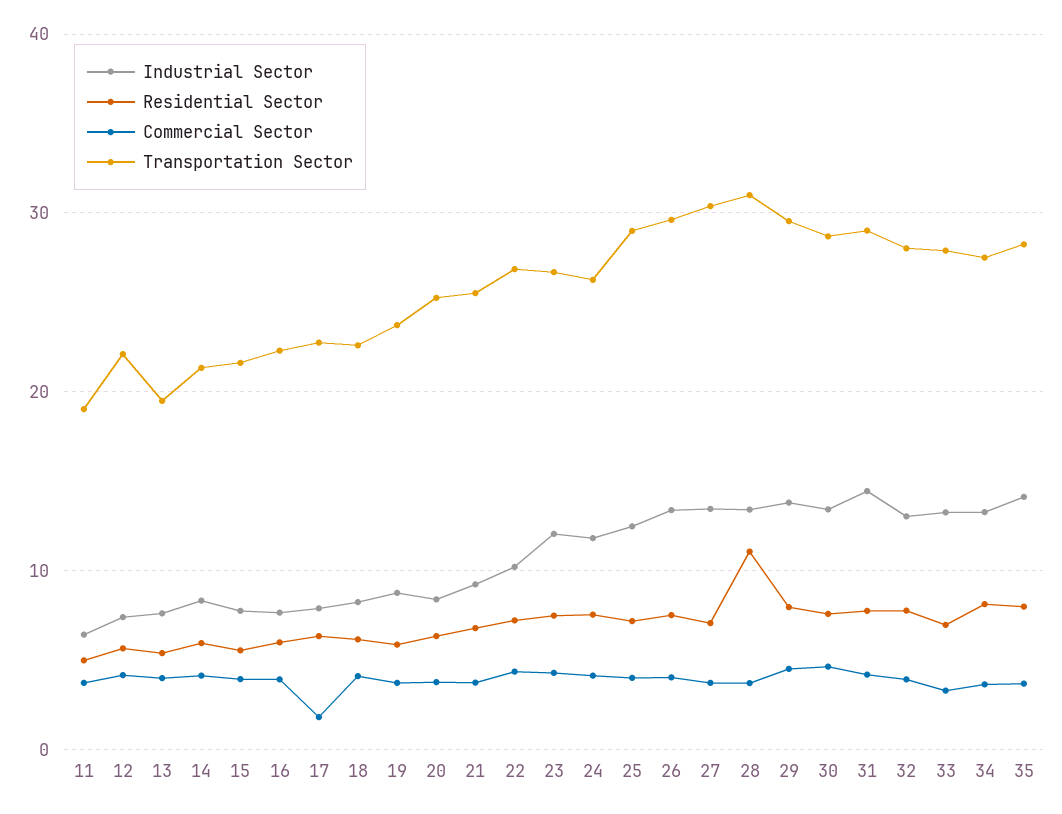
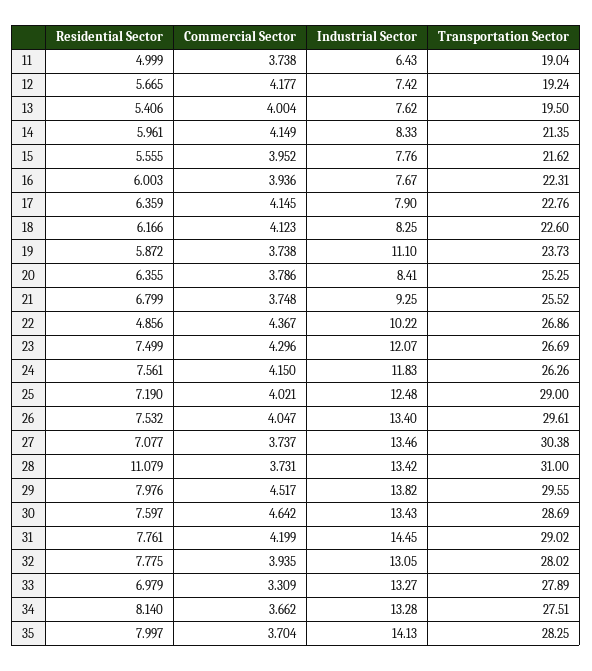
  {
    "Industrial Sector": {
      "11": 6.43,
      "12": 7.42,
      "13": 7.62,
      "14": 8.33,
      "15": 7.76,
      "16": 7.67,
      "17": 7.9,
      "18": 8.25,
-     "19": 9,
+     "19": 11.1,
      "20": 8.41,
      "21": 9.25,
      "22": 10.22,
      "23": 12.07,
      "24": 11.83,
      "25": 12.48,
      "26": 13.4,
      "27": 13.46,
      "28": 13.42,
      "29": 13.82,
      "30": 13.43,
      "31": 14.45,
      "32": 13.05,
      "33": 13.27,
      "34": 13.28,
      "35": 14.13
    },
    "Residential Sector": {
      "11": 4.999,
      "12": 5.665,
      "13": 5.406,
      "14": 5.961,
      "15": 5.555,
      "16": 6.003,
      "17": 6.359,
      "18": 6.166,
      "19": 5.872,
      "20": 6.355,
      "21": 6.799,
-     "22": 7,
+     "22": 4.856,
      "23": 7.499,
      "24": 7.561,
      "25": 7.19,
      "26": 7.532,
      "27": 7.077,
      "28": 11.079,
      "29": 7.976,
      "30": 7.597,
      "31": 7.761,
      "32": 7.775,
      "33": 6.979,
      "34": 8.14,
      "35": 7.997
    },
    "Commercial Sector": {
      "11": 3.738,
      "12": 4.177,
      "13": 4.004,
      "14": 4.149,
      "15": 3.952,
      "16": 3.936,
-     "17": 2,
+     "17": 4.145,
      "18": 4.123,
      "19": 3.738,
      "20": 3.786,
      "21": 3.748,
      "22": 4.367,
      "23": 4.296,
      "24": 4.15,
      "25": 4.021,
      "26": 4.047,
      "27": 3.737,
      "28": 3.731,
      "29": 4.517,
      "30": 4.642,
      "31": 4.199,
      "32": 3.935,
      "33": 3.309,
      "34": 3.662,
      "35": 3.704
    },
    "Transportation Sector": {
      "11": 19.04,
-     "12": 22,
+     "12": 19.24,
      "13": 19.5,
      "14": 21.35,
      "15": 21.62,
      "16": 22.31,
      "17": 22.76,
      "18": 22.6,
      "19": 23.73,
      "20": 25.25,
      "21": 25.52,
      "22": 26.86,
      "23": 26.69,
      "24": 26.26,
      "25": 29,
      "26": 29.61,
      "27": 30.38,
      "28": 31,
      "29": 29.55,
      "30": 28.69,
      "31": 29.02,
      "32": 28.02,
      "33": 27.89,
      "34": 27.51,
      "35": 28.25
    }
  }

